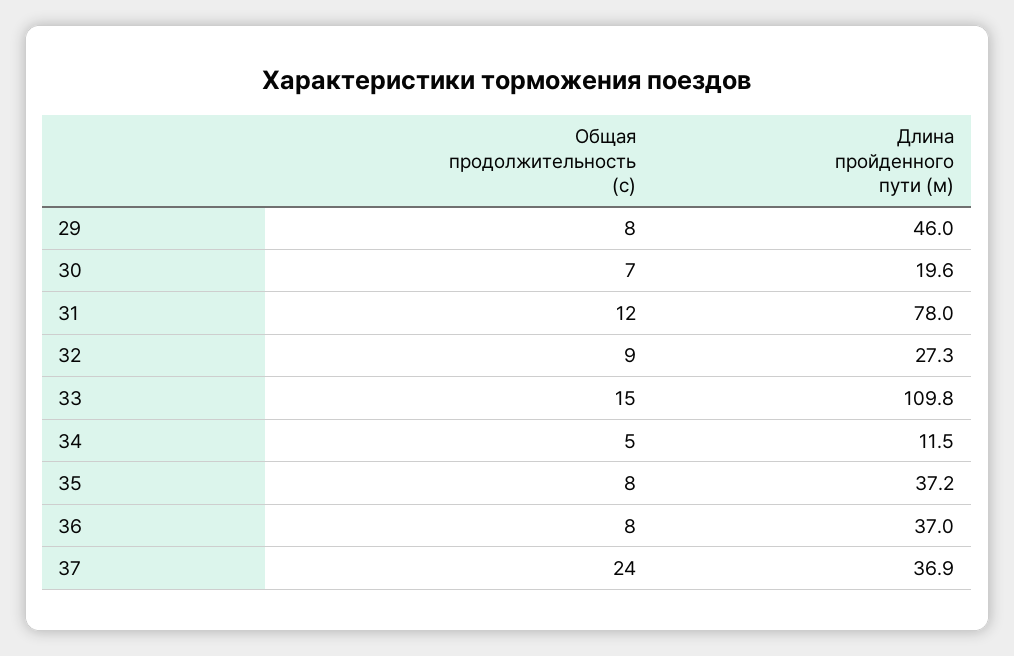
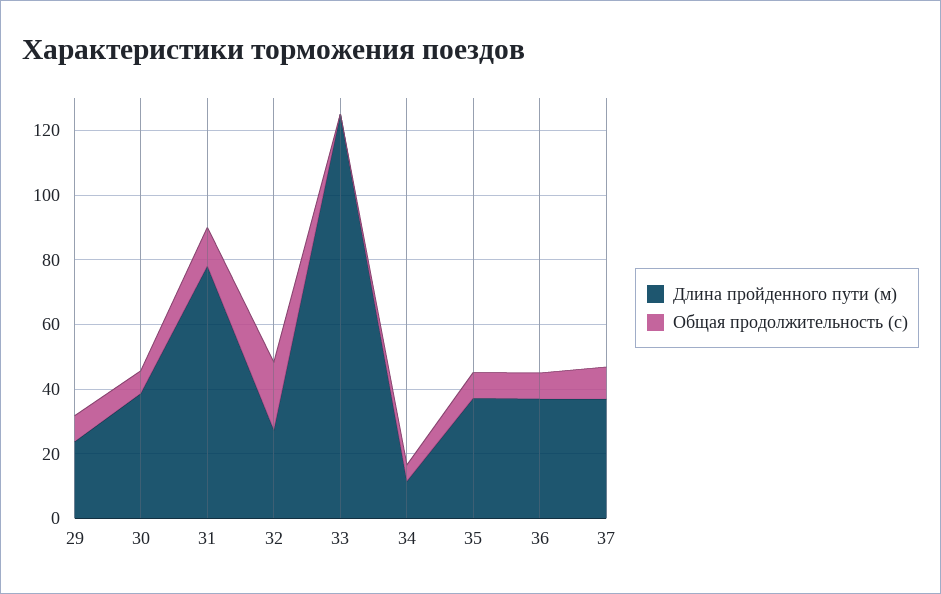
  {
    "Общая продолжительность (с)": {
      "29": 8,
      "30": 7,
      "31": 12,
-     "32": 9,
+     "32": 20,
-     "33": 15,
+     "33": 0,
      "34": 5,
      "35": 8,
      "36": 8,
-     "37": 24
+     "37": 10
    },
    "Длина пройденного пути (м)": {
-     "29": 46,
+     "29": 25,
-     "30": 19.6,
+     "30": 40,
      "31": 78,
      "32": 27.3,
-     "33": 109.8,
+     "33": 125,
      "34": 11.5,
      "35": 37.2,
      "36": 37,
      "37": 36.9
    }
  }

